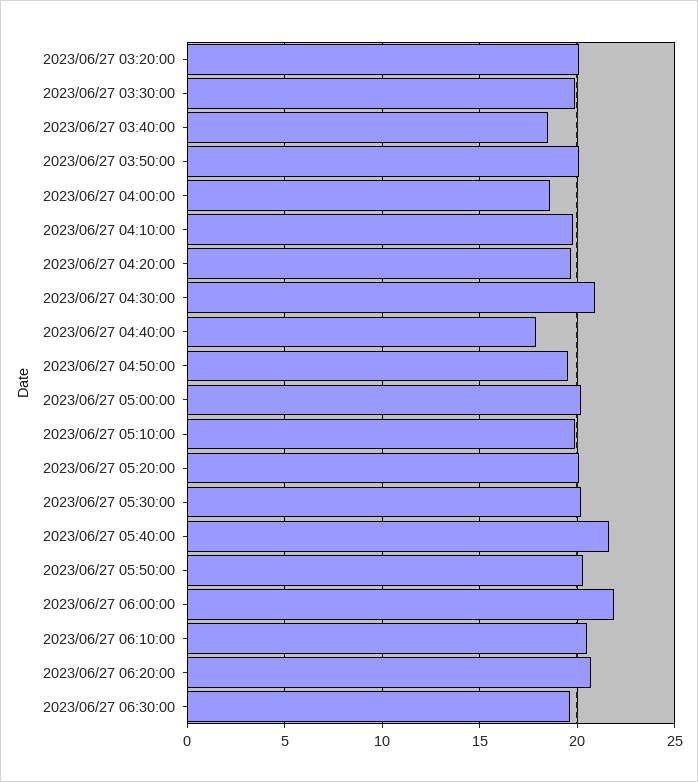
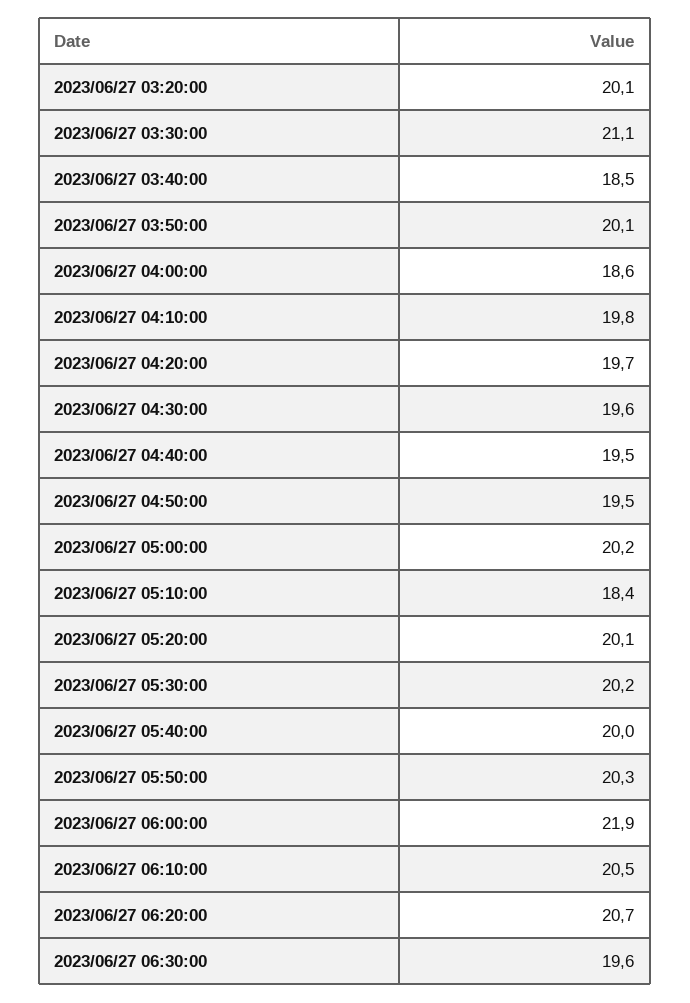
  {
    "2023/06/27 03:20:00": 20.1,
-   "2023/06/27 03:30:00": 20,
+   "2023/06/27 03:30:00": 21.1,
    "2023/06/27 03:40:00": 18.5,
    "2023/06/27 03:50:00": 20.1,
    "2023/06/27 04:00:00": 18.6,
    "2023/06/27 04:10:00": 19.8,
    "2023/06/27 04:20:00": 19.7,
-   "2023/06/27 04:30:00": 21,
+   "2023/06/27 04:30:00": 19.6,
-   "2023/06/27 04:40:00": 18,
+   "2023/06/27 04:40:00": 19.5,
    "2023/06/27 04:50:00": 19.5,
    "2023/06/27 05:00:00": 20.2,
-   "2023/06/27 05:10:00": 20,
+   "2023/06/27 05:10:00": 18.4,
    "2023/06/27 05:20:00": 20.1,
    "2023/06/27 05:30:00": 20.2,
-   "2023/06/27 05:40:00": 21.5,
+   "2023/06/27 05:40:00": 20,
    "2023/06/27 05:50:00": 20.3,
    "2023/06/27 06:00:00": 21.9,
    "2023/06/27 06:10:00": 20.5,
    "2023/06/27 06:20:00": 20.7,
    "2023/06/27 06:30:00": 19.6
  }

